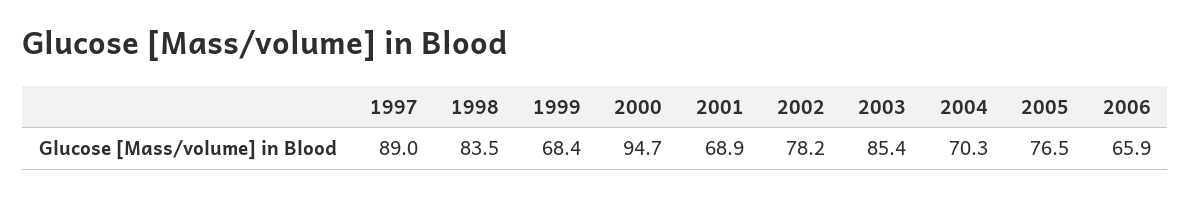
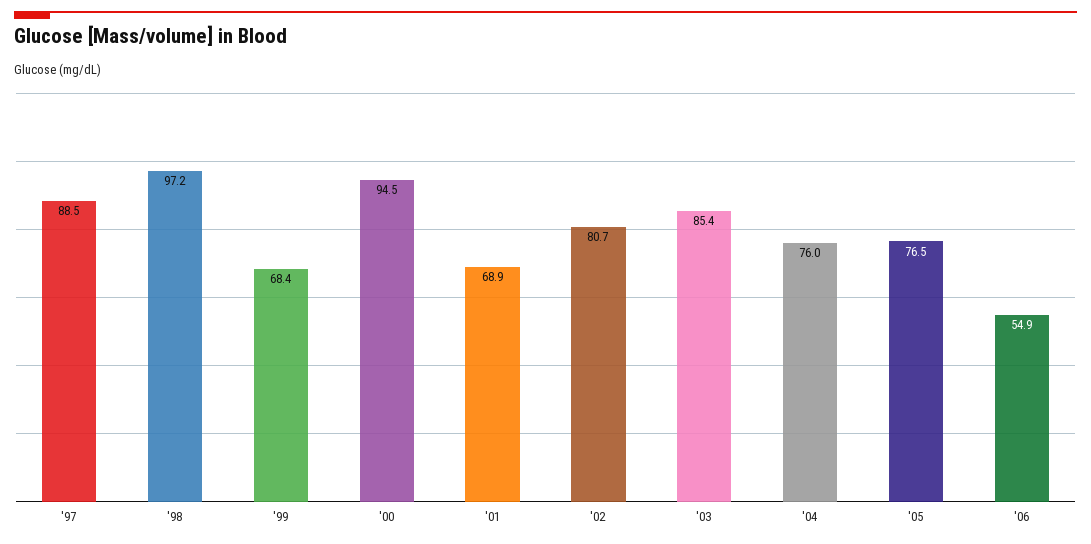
  {
-   "1997": 89,
+   "1997": 88.5,
-   "1998": 83.5,
+   "1998": 97.2,
    "1999": 68.4,
-   "2000": 94.7,
+   "2000": 94.5,
    "2001": 68.9,
-   "2002": 78.2,
+   "2002": 80.7,
    "2003": 85.4,
-   "2004": 70.3,
+   "2004": 76,
    "2005": 76.5,
-   "2006": 65.9
+   "2006": 54.9
  }

